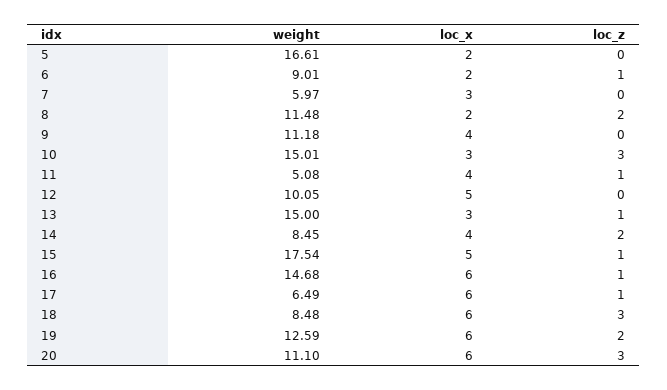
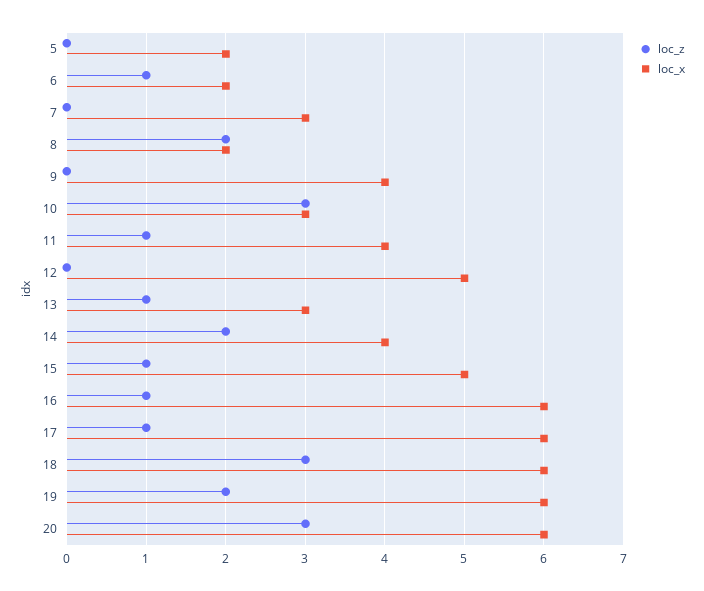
  {
-   "weight": {
-     "5": 16.61,
-     "6": 9.01,
-     "7": 5.97,
-     "8": 11.48,
-     "9": 11.18,
-     "10": 15.01,
-     "11": 5.08,
-     "12": 10.05,
-     "13": 15,
-     "14": 8.45,
-     "15": 17.54,
-     "16": 14.68,
-     "17": 6.49,
-     "18": 8.48,
-     "19": 12.59,
-     "20": 11.1
-   },
    "loc_x": {
      "5": 2,
      "6": 2,
      "7": 3,
      "8": 2,
      "9": 4,
      "10": 3,
      "11": 4,
      "12": 5,
      "13": 3,
      "14": 4,
      "15": 5,
      "16": 6,
      "17": 6,
      "18": 6,
      "19": 6,
      "20": 6
    },
    "loc_z": {
      "5": 0,
      "6": 1,
      "7": 0,
      "8": 2,
      "9": 0,
      "10": 3,
      "11": 1,
      "12": 0,
      "13": 1,
      "14": 2,
      "15": 1,
      "16": 1,
      "17": 1,
      "18": 3,
      "19": 2,
      "20": 3
    }
  }

